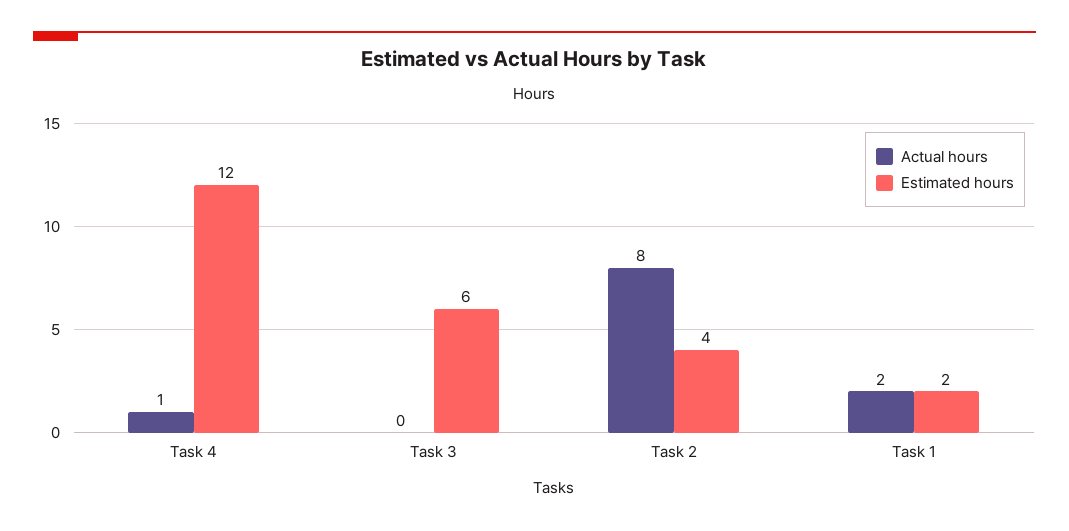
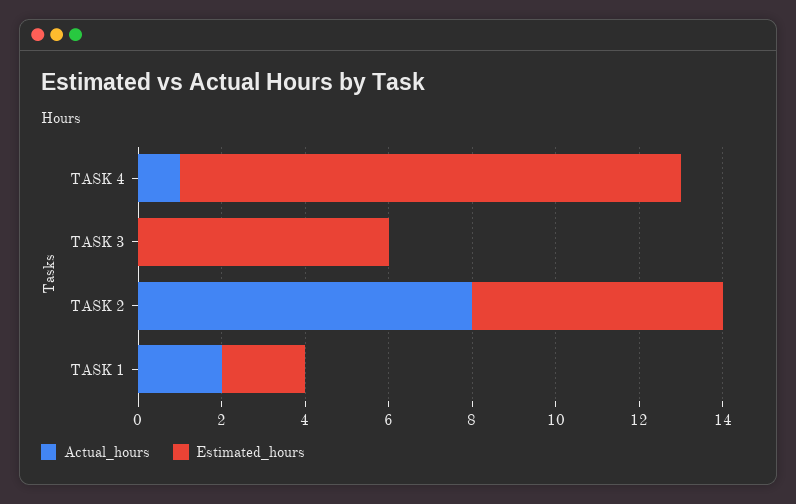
  {
    "Actual hours": {
      "Task 4": 1,
      "Task 3": 0,
      "Task 2": 8,
      "Task 1": 2
    },
    "Estimated hours": {
      "Task 4": 12,
      "Task 3": 6,
-     "Task 2": 4,
+     "Task 2": 6,
      "Task 1": 2
    }
  }

